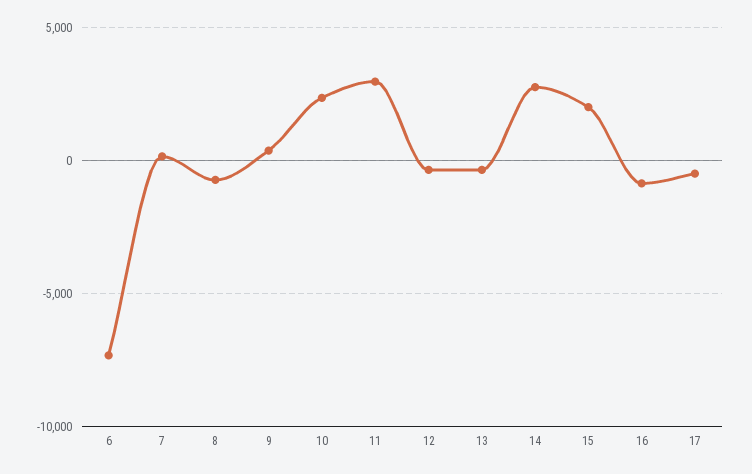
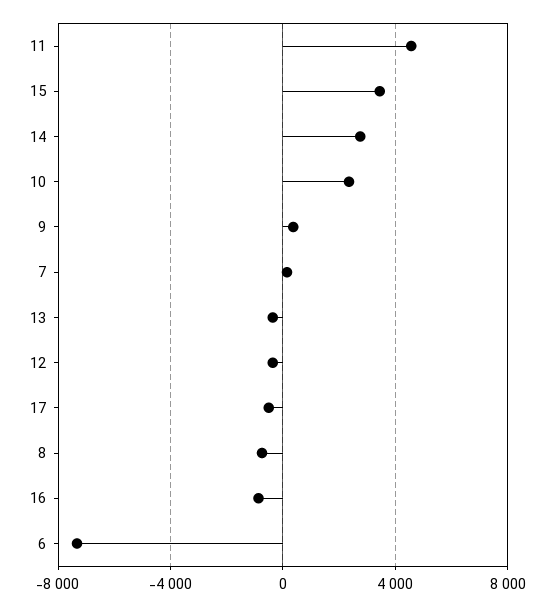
  {
    "6": -7500,
    "7": 0,
    "8": -500,
    "9": 500,
    "10": 2500,
-   "11": 3000,
+   "11": 4500,
    "12": -500,
    "13": -500,
    "14": 3000,
-   "15": 2000,
+   "15": 3500,
    "16": -1000,
    "17": -500
  }

